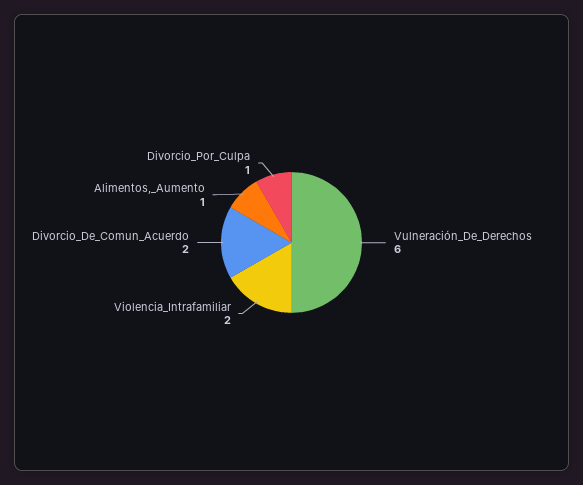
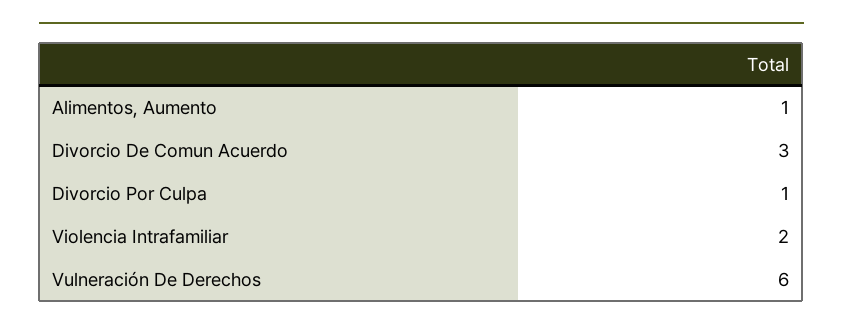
  {
    "Vulneración_De_Derechos": 6,
    "Violencia_Intrafamiliar": 2,
-   "Divorcio_De_Comun_Acuerdo": 2,
+   "Divorcio_De_Comun_Acuerdo": 3,
    "Alimentos,_Aumento": 1,
    "Divorcio_Por_Culpa": 1
  }

